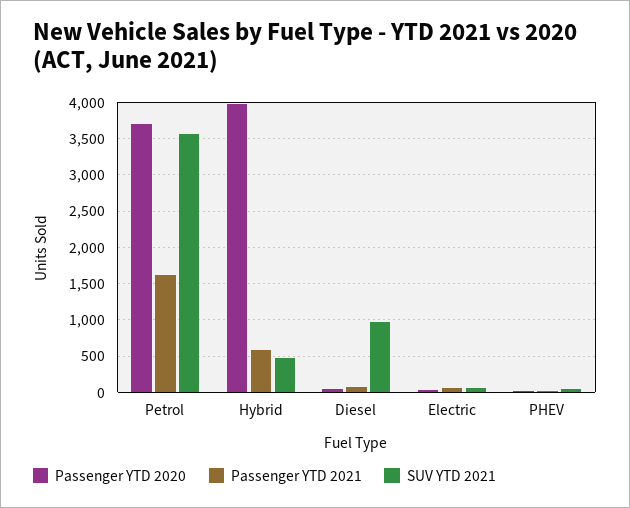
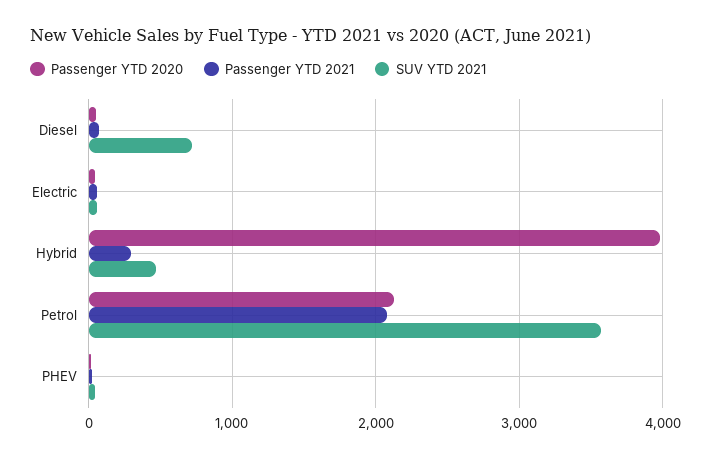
  {
    "Passenger YTD 2020": {
-     "Petrol": 3700,
+     "Petrol": 2100,
      "Hybrid": 4000,
      "Diesel": 0,
      "Electric": 0,
      "PHEV": 0
    },
    "Passenger YTD 2021": {
-     "Petrol": 1600,
+     "Petrol": 2100,
-     "Hybrid": 600,
+     "Hybrid": 300,
      "Diesel": 100,
      "Electric": 100,
      "PHEV": 0
    },
    "SUV YTD 2021": {
      "Petrol": 3600,
      "Hybrid": 500,
-     "Diesel": 1000,
+     "Diesel": 700,
      "Electric": 100,
      "PHEV": 0
    }
  }

